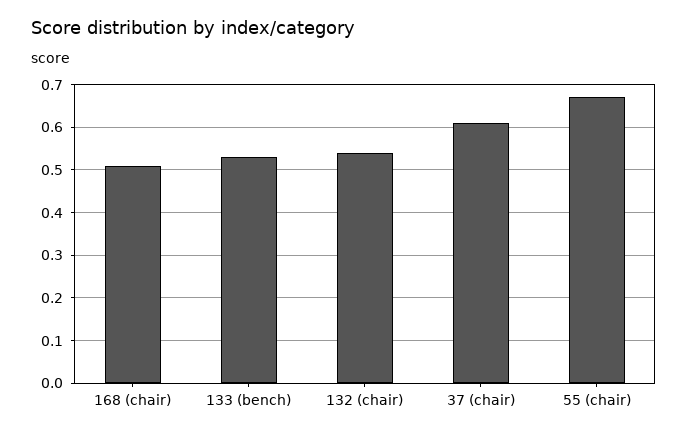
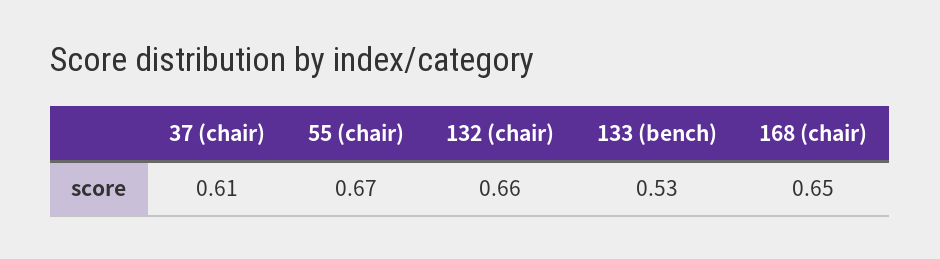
  {
-   "168 (chair)": 0.5,
+   "168 (chair)": 0.65,
    "133 (bench)": 0.53,
-   "132 (chair)": 0.55,
+   "132 (chair)": 0.66,
    "37 (chair)": 0.61,
    "55 (chair)": 0.67
  }

